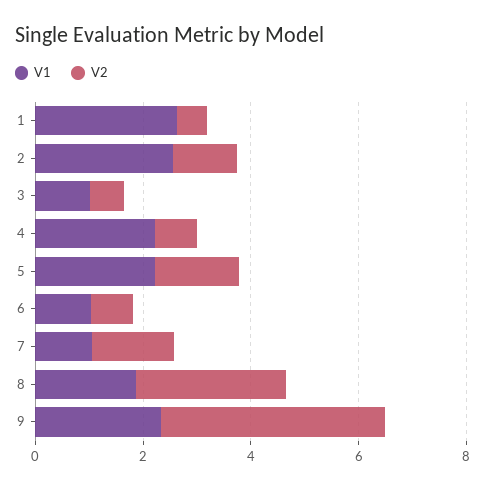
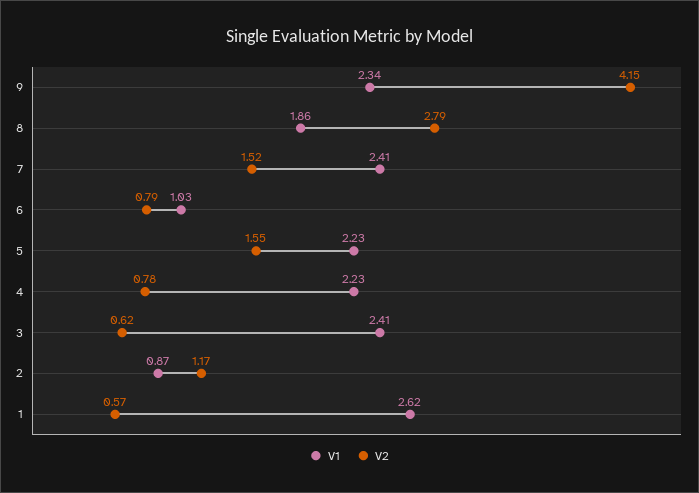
  {
    "V1": {
      "1": 2.62,
-     "2": 2.5,
+     "2": 0.87,
-     "3": 1,
+     "3": 2.41,
      "4": 2.23,
      "5": 2.23,
      "6": 1.03,
-     "7": 1,
+     "7": 2.41,
      "8": 1.86,
      "9": 2.34
    },
    "V2": {
      "1": 0.57,
      "2": 1.17,
      "3": 0.62,
      "4": 0.78,
      "5": 1.55,
      "6": 0.79,
      "7": 1.52,
      "8": 2.79,
      "9": 4.15
    }
  }

